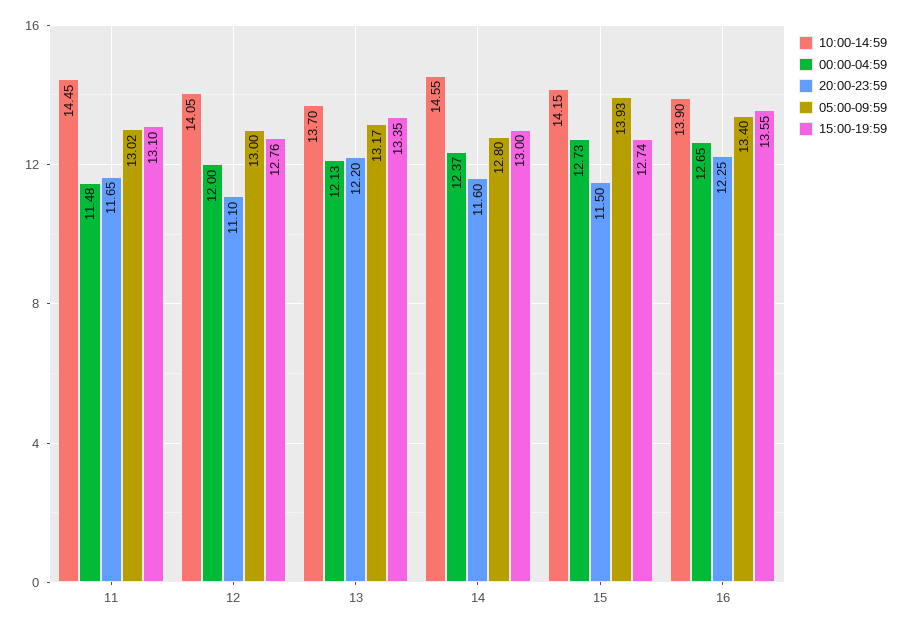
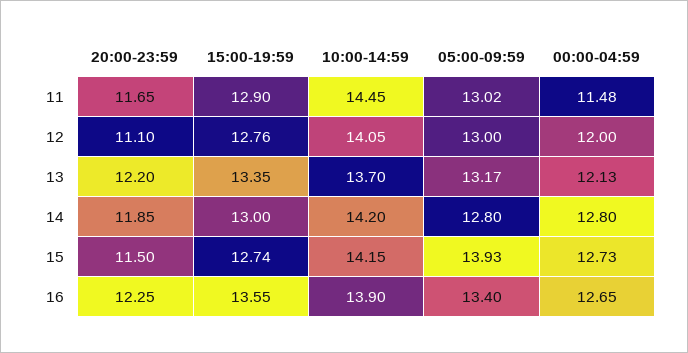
  {
    "10:00-14:59": {
      "11": 14.45,
      "12": 14.05,
      "13": 13.7,
-     "14": 14.55,
+     "14": 14.2,
      "15": 14.15,
      "16": 13.9
    },
    "00:00-04:59": {
      "11": 11.48,
      "12": 12,
      "13": 12.13,
-     "14": 12.37,
+     "14": 12.8,
      "15": 12.73,
      "16": 12.65
    },
    "20:00-23:59": {
      "11": 11.65,
      "12": 11.1,
      "13": 12.2,
-     "14": 11.6,
+     "14": 11.85,
      "15": 11.5,
      "16": 12.25
    },
    "05:00-09:59": {
      "11": 13.02,
      "12": 13,
      "13": 13.17,
      "14": 12.8,
      "15": 13.93,
      "16": 13.4
    },
    "15:00-19:59": {
-     "11": 13.1,
+     "11": 12.9,
      "12": 12.76,
      "13": 13.35,
      "14": 13,
      "15": 12.74,
      "16": 13.55
    }
  }

